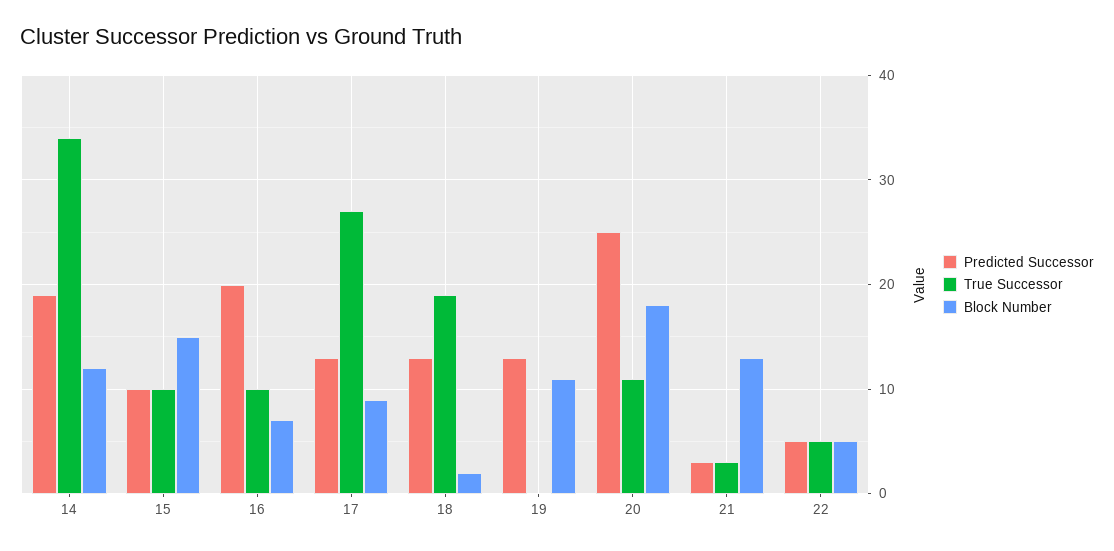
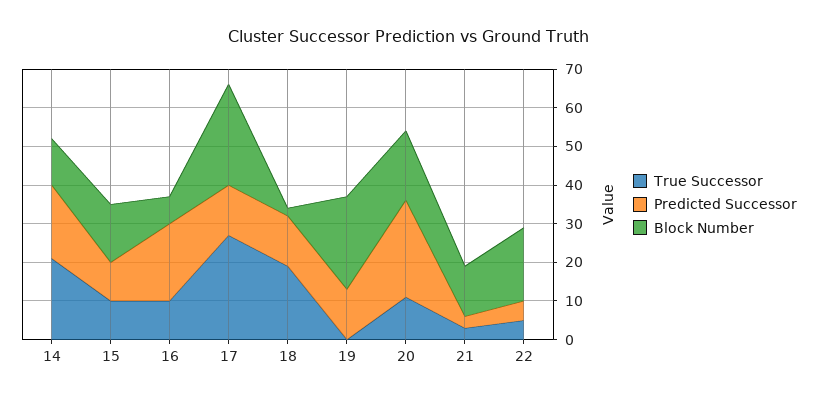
  {
    "Predicted Successor": {
      "14": 19,
      "15": 10,
      "16": 20,
      "17": 13,
      "18": 13,
      "19": 13,
      "20": 25,
      "21": 3,
      "22": 5
    },
    "True Successor": {
-     "14": 34,
+     "14": 20,
      "15": 10,
      "16": 10,
      "17": 27,
      "18": 19,
      "19": 0,
      "20": 11,
      "21": 3,
      "22": 5
    },
    "Block Number": {
      "14": 12,
      "15": 15,
      "16": 7,
-     "17": 9,
+     "17": 25,
      "18": 2,
-     "19": 11,
+     "19": 25,
      "20": 18,
      "21": 13,
-     "22": 5
+     "22": 20
    }
  }

